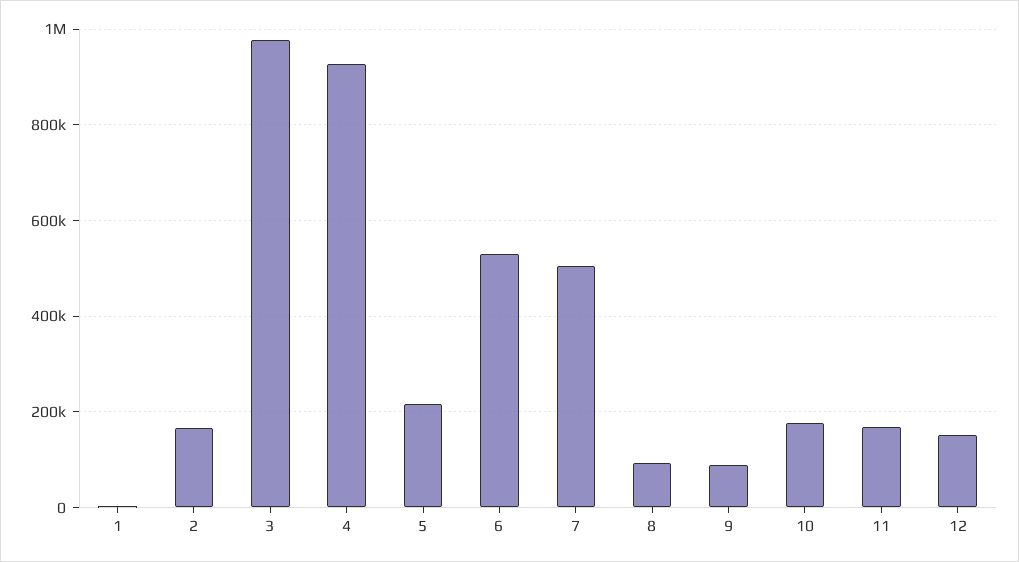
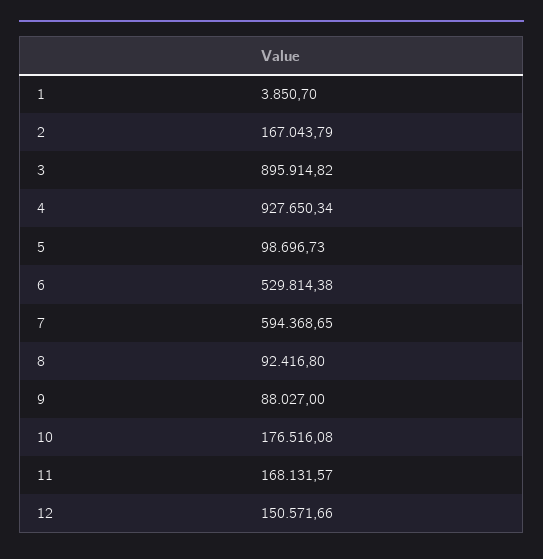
  {
    "1": 3850.7,
    "2": 167043.79,
-   "3": 980000,
+   "3": 895914.82,
    "4": 927650.34,
-   "5": 220000,
+   "5": 98696.73,
    "6": 529814.38,
-   "7": 500000,
+   "7": 594368.65,
    "8": 92416.8,
    "9": 88027,
    "10": 176516.08,
    "11": 168131.57,
    "12": 150571.66
  }

